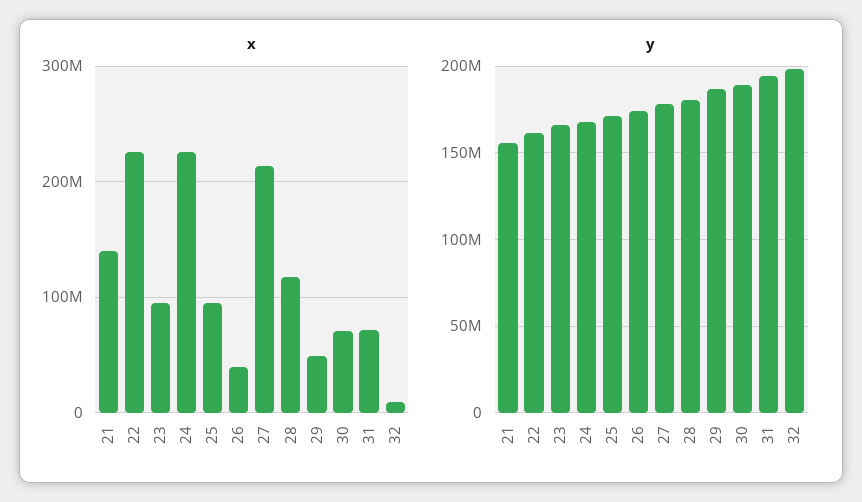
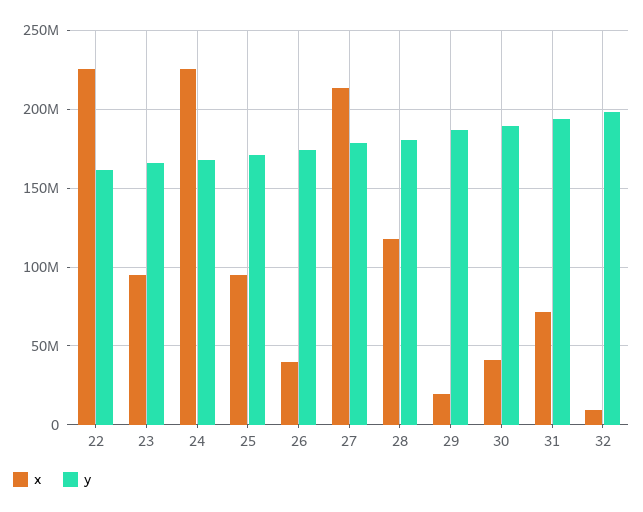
  {
    "x": {
-     "21": 140000000,
      "22": 225000000,
      "23": 95000000,
      "24": 225000000,
      "25": 95000000,
      "26": 40000000,
      "27": 215000000,
      "28": 120000000,
-     "29": 50000000,
+     "29": 20000000,
-     "30": 70000000,
+     "30": 40000000,
      "31": 70000000,
      "32": 10000000
    },
    "y": {
-     "21": 155000000,
      "22": 160000000,
      "23": 165000000,
      "24": 170000000,
      "25": 170000000,
      "26": 175000000,
      "27": 180000000,
      "28": 180000000,
      "29": 185000000,
      "30": 190000000,
      "31": 195000000,
      "32": 200000000
    }
  }

